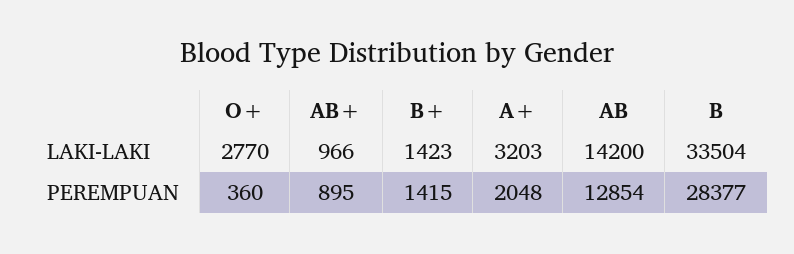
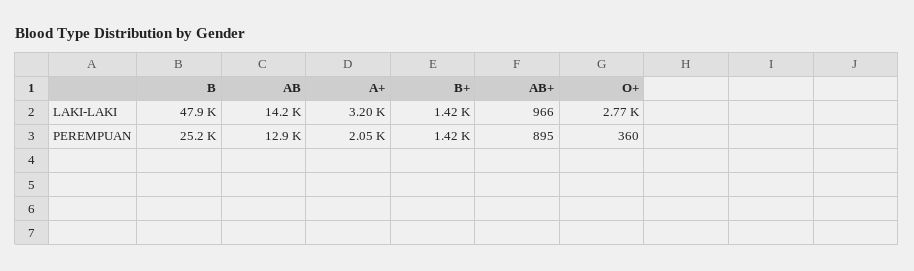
  {
    "O+": {
      "LAKI-LAKI": 2770,
      "PEREMPUAN": 360
    },
    "AB+": {
      "LAKI-LAKI": 966,
      "PEREMPUAN": 895
    },
    "B+": {
      "LAKI-LAKI": 1423,
      "PEREMPUAN": 1415
    },
    "A+": {
      "LAKI-LAKI": 3203,
      "PEREMPUAN": 2048
    },
    "AB": {
      "LAKI-LAKI": 14200,
      "PEREMPUAN": 12854
    },
    "B": {
-     "LAKI-LAKI": 33504,
+     "LAKI-LAKI": 47900,
-     "PEREMPUAN": 28377
+     "PEREMPUAN": 25200
    }
  }

